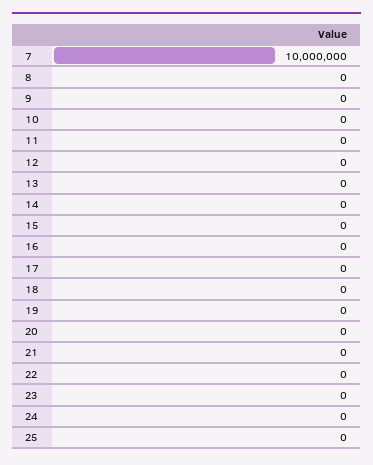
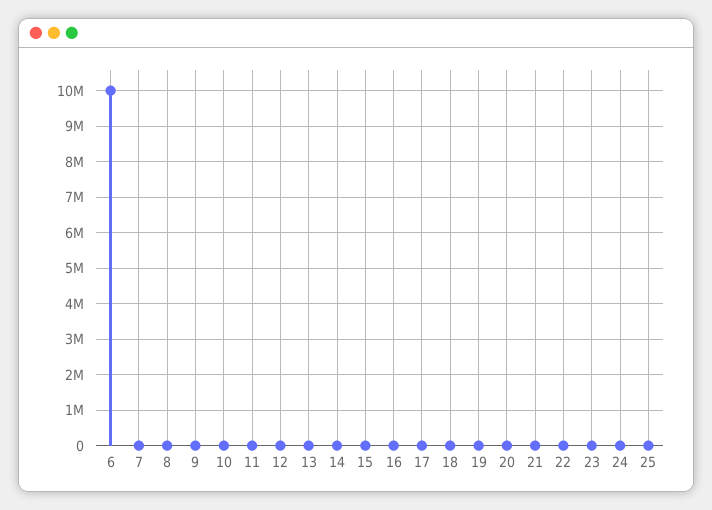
  {
-   "7": 10000000,
+   "7": 0,
    "8": 0,
    "9": 0,
    "10": 0,
    "11": 0,
    "12": 0,
    "13": 0,
    "14": 0,
    "15": 0,
    "16": 0,
    "17": 0,
    "18": 0,
    "19": 0,
    "20": 0,
    "21": 0,
    "22": 0,
    "23": 0,
    "24": 0,
-   "25": 0
+   "25": 0,
+   "6": 10000000
  }

